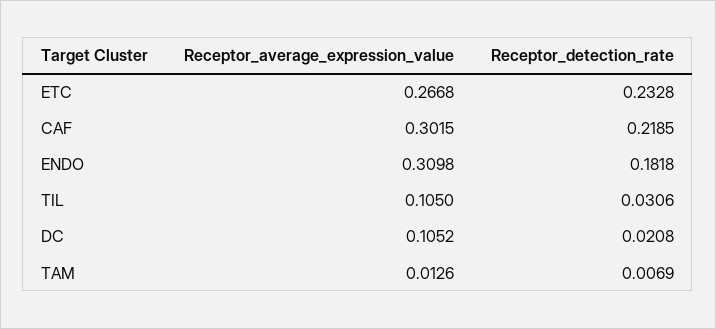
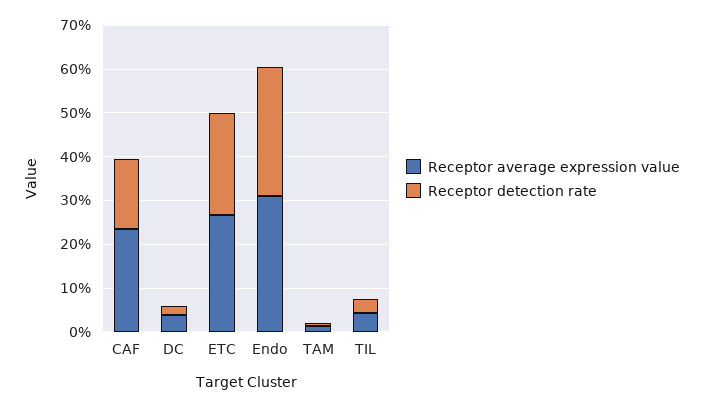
  {
    "Receptor_average_expression_value": {
      "ETC": 0.2668,
-     "CAF": 0.3015,
+     "CAF": 0.24,
      "ENDO": 0.3098,
-     "TIL": 0.105,
+     "TIL": 0.04,
-     "DC": 0.1052,
+     "DC": 0.04,
      "TAM": 0.0126
    },
    "Receptor_detection_rate": {
      "ETC": 0.2328,
-     "CAF": 0.2185,
+     "CAF": 0.16,
-     "ENDO": 0.1818,
+     "ENDO": 0.3,
      "TIL": 0.0306,
      "DC": 0.0208,
      "TAM": 0.0069
    }
  }

